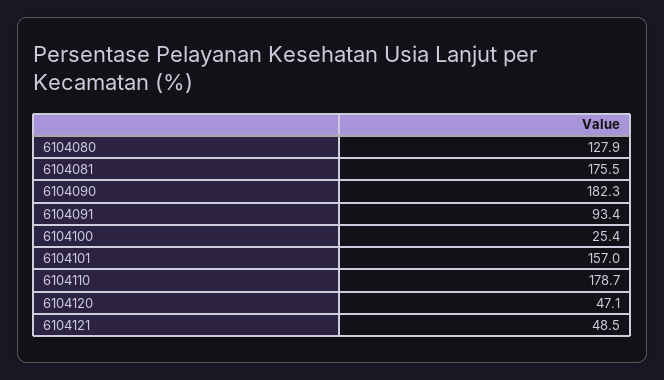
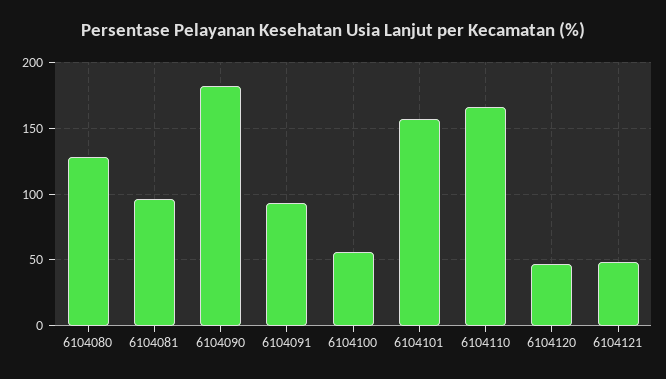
  {
    "6104080": 127.9,
-   "6104081": 175.5,
+   "6104081": 95,
    "6104090": 182.3,
    "6104091": 93.4,
-   "6104100": 25.4,
+   "6104100": 55,
    "6104101": 157,
-   "6104110": 178.7,
+   "6104110": 165,
    "6104120": 47.1,
    "6104121": 48.5
  }

